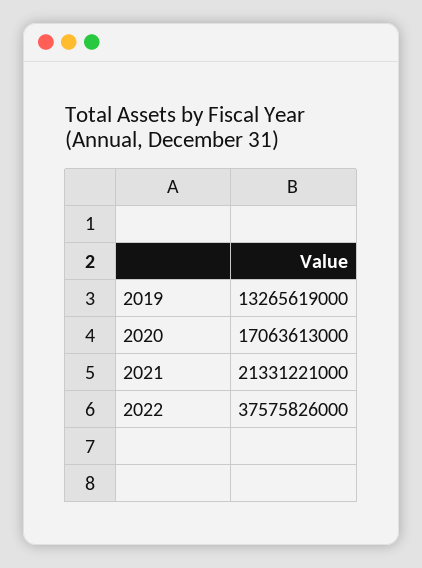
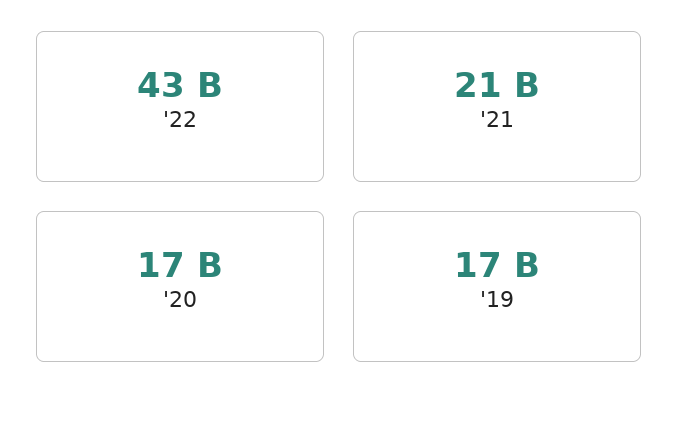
  {
-   "2019": 13265619000,
+   "2019": 17000000000,
    "2020": 17063613000,
    "2021": 21331221000,
-   "2022": 37575826000
+   "2022": 43000000000
  }

